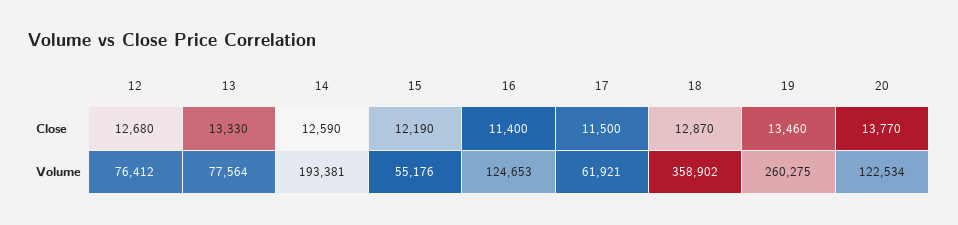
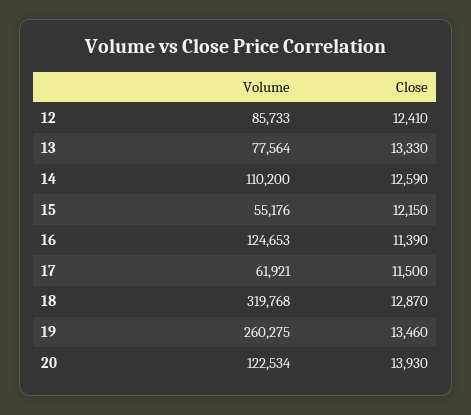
  {
    "12": {
-     "Close": 12680,
+     "Close": 12410,
-     "Volume": 76412
+     "Volume": 85733
    },
    "13": {
      "Close": 13330,
      "Volume": 77564
    },
    "14": {
      "Close": 12590,
-     "Volume": 193381
+     "Volume": 110200
    },
    "15": {
-     "Close": 12190,
+     "Close": 12150,
      "Volume": 55176
    },
    "16": {
-     "Close": 11400,
+     "Close": 11390,
      "Volume": 124653
    },
    "17": {
      "Close": 11500,
      "Volume": 61921
    },
    "18": {
      "Close": 12870,
-     "Volume": 358902
+     "Volume": 319768
    },
    "19": {
      "Close": 13460,
      "Volume": 260275
    },
    "20": {
-     "Close": 13770,
+     "Close": 13930,
      "Volume": 122534
    }
  }

